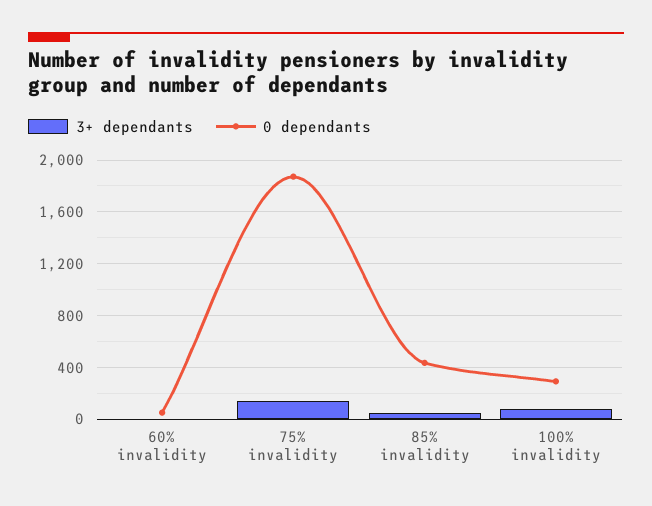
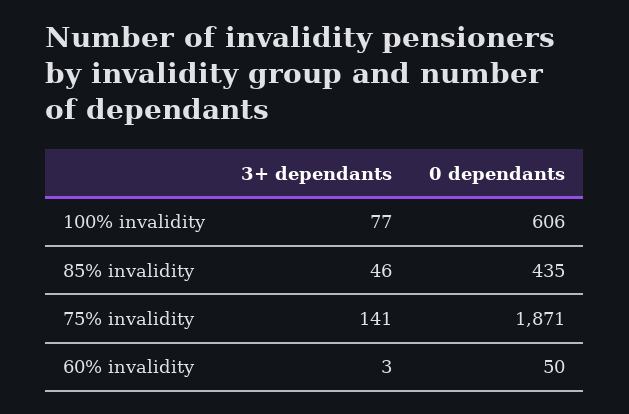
  {
    "3+ dependants": {
      "60% invalidity": 3,
      "75% invalidity": 141,
      "85% invalidity": 46,
      "100% invalidity": 77
    },
    "0 dependants": {
      "60% invalidity": 50,
      "75% invalidity": 1871,
      "85% invalidity": 435,
-     "100% invalidity": 300
+     "100% invalidity": 606
    }
  }

